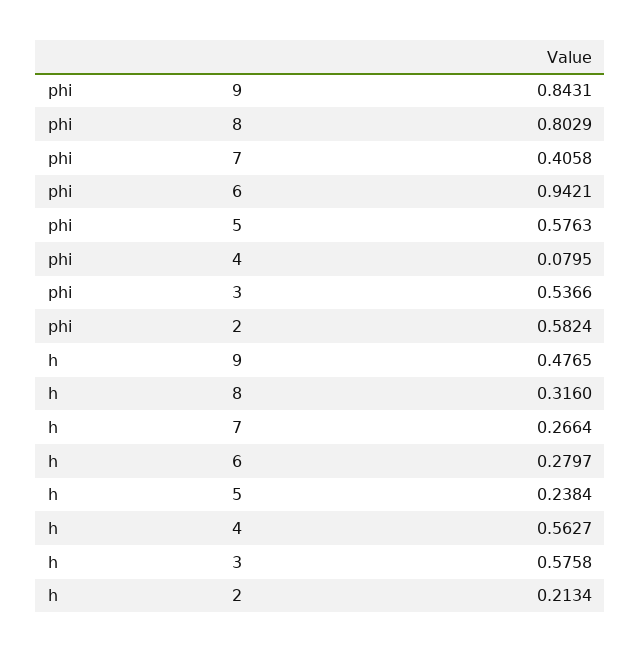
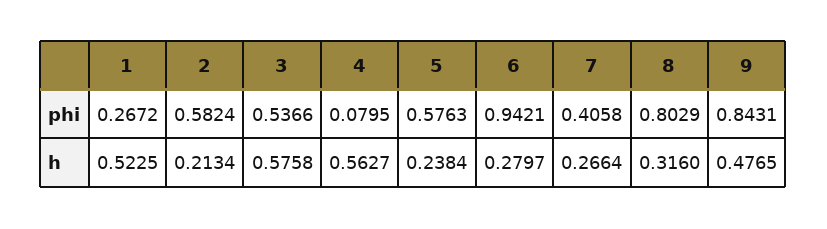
  {
    "phi": {
      "9": 0.8431,
      "8": 0.8029,
      "7": 0.4058,
      "6": 0.9421,
      "5": 0.5763,
      "4": 0.0795,
      "3": 0.5366,
-     "2": 0.5824
+     "2": 0.5824,
+     "1": 0.2672
    },
    "h": {
      "9": 0.4765,
      "8": 0.316,
      "7": 0.2664,
      "6": 0.2797,
      "5": 0.2384,
      "4": 0.5627,
      "3": 0.5758,
-     "2": 0.2134
+     "2": 0.2134,
+     "1": 0.5225
    }
  }

